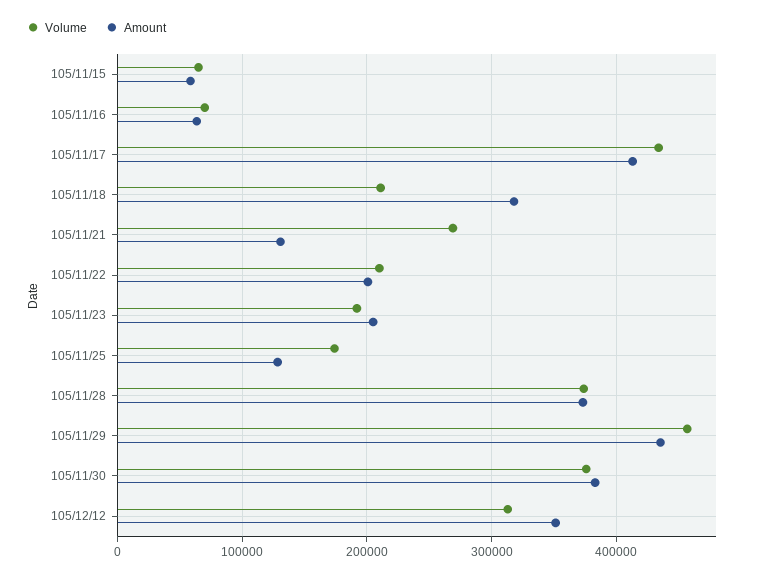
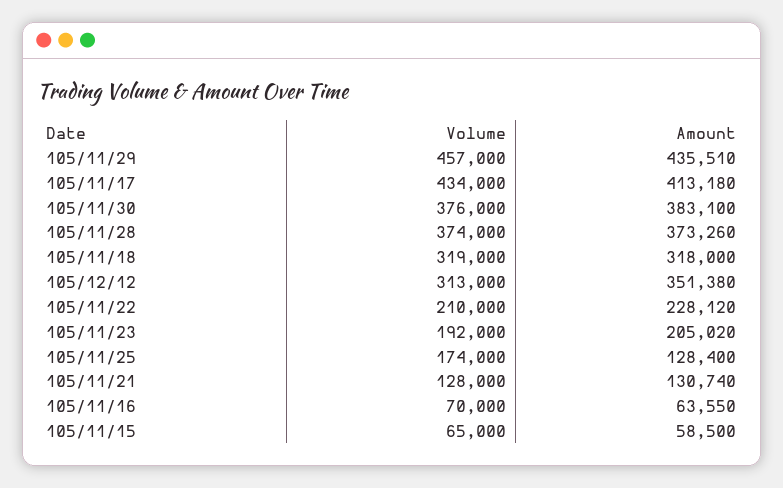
  {
    "Volume": {
      "105/11/15": 65000,
      "105/11/16": 70000,
      "105/11/17": 434000,
-     "105/11/18": 210000,
+     "105/11/18": 319000,
-     "105/11/21": 270000,
+     "105/11/21": 128000,
      "105/11/22": 210000,
      "105/11/23": 192000,
      "105/11/25": 174000,
      "105/11/28": 374000,
      "105/11/29": 457000,
      "105/11/30": 376000,
      "105/12/12": 313000
    },
    "Amount": {
      "105/11/15": 58500,
      "105/11/16": 63550,
      "105/11/17": 413180,
      "105/11/18": 318000,
      "105/11/21": 130740,
-     "105/11/22": 200000,
+     "105/11/22": 228120,
      "105/11/23": 205020,
      "105/11/25": 128400,
      "105/11/28": 373260,
      "105/11/29": 435510,
      "105/11/30": 383100,
      "105/12/12": 351380
    }
  }

